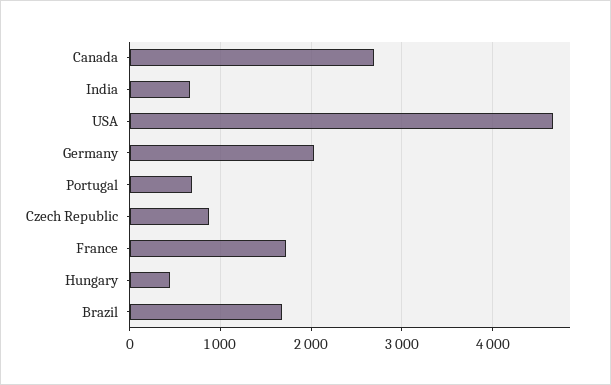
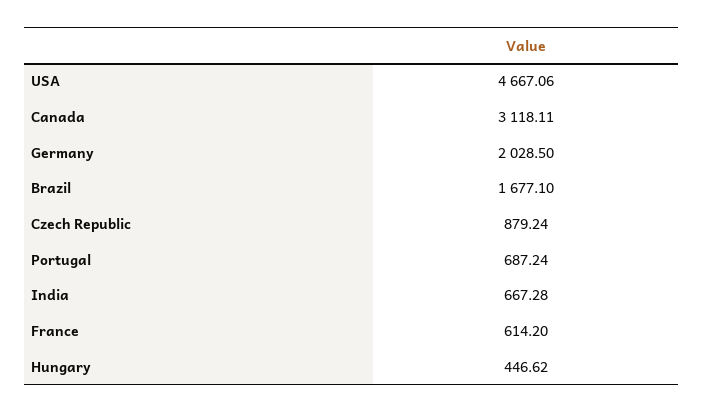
  {
-   "Canada": 2700,
+   "Canada": 3118.11,
    "India": 667.28,
    "USA": 4667.06,
    "Germany": 2028.5,
    "Portugal": 687.24,
    "Czech Republic": 879.24,
-   "France": 1700,
+   "France": 614.2,
    "Hungary": 446.62,
    "Brazil": 1677.1
  }

